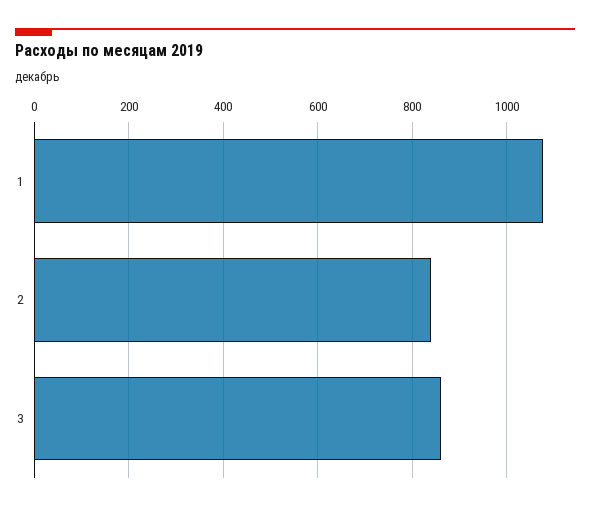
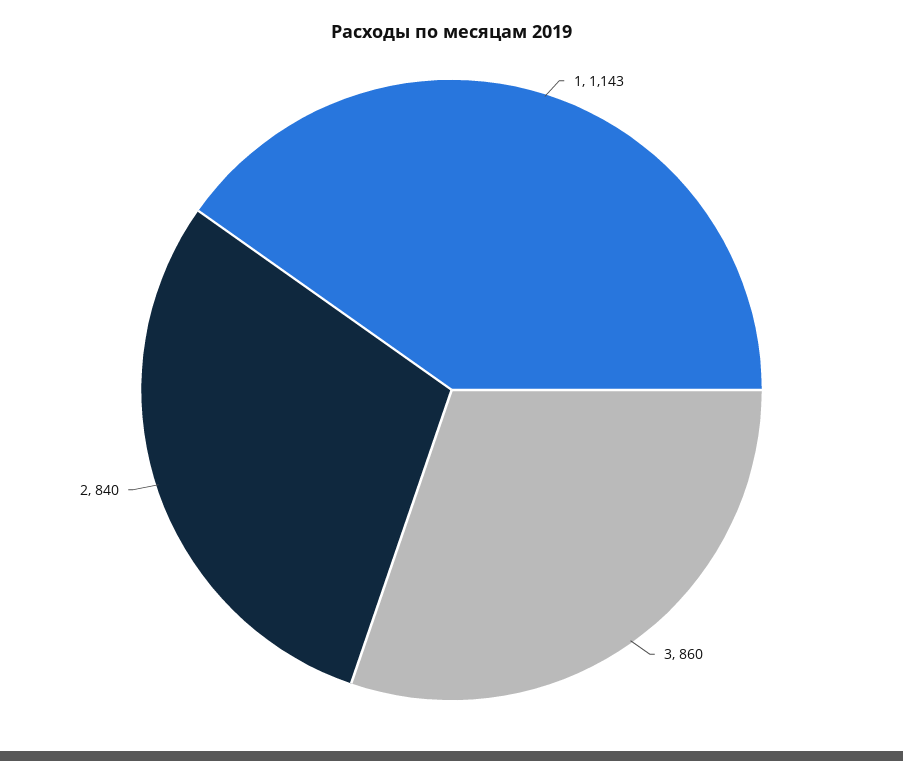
  {
-   "1": 1080,
+   "1": 1143,
    "2": 840,
    "3": 860
  }

